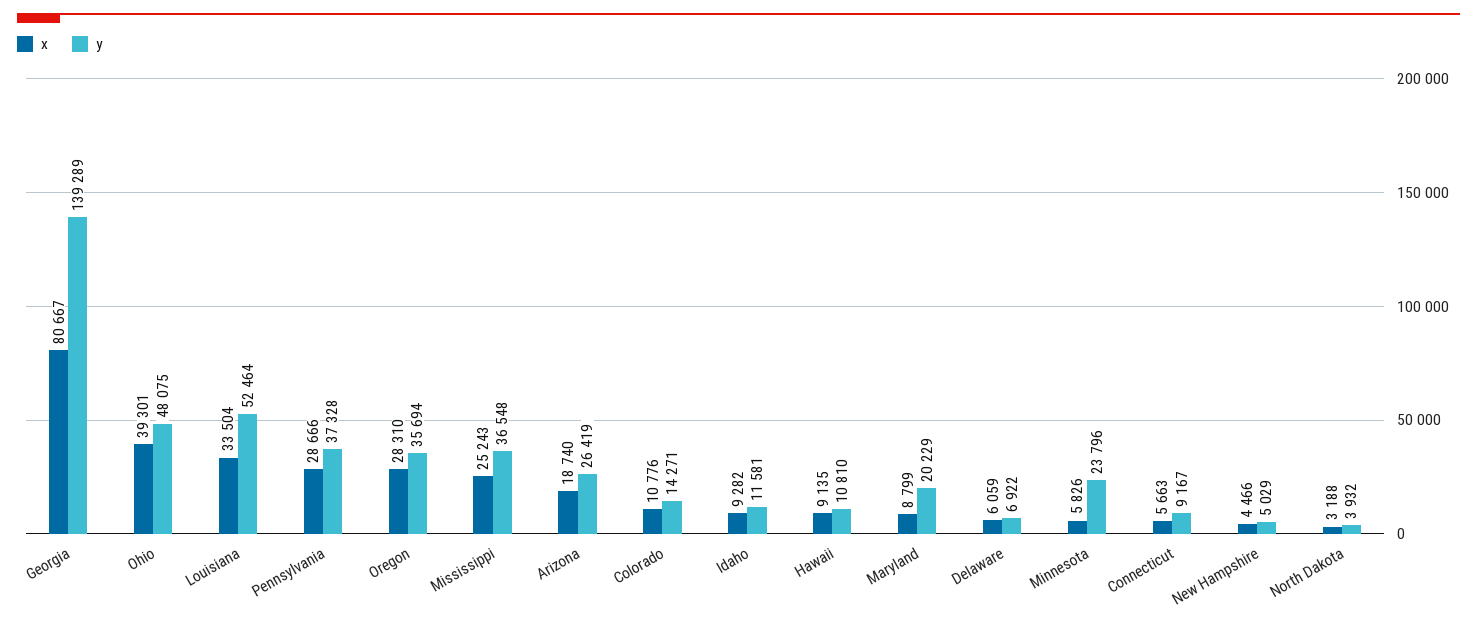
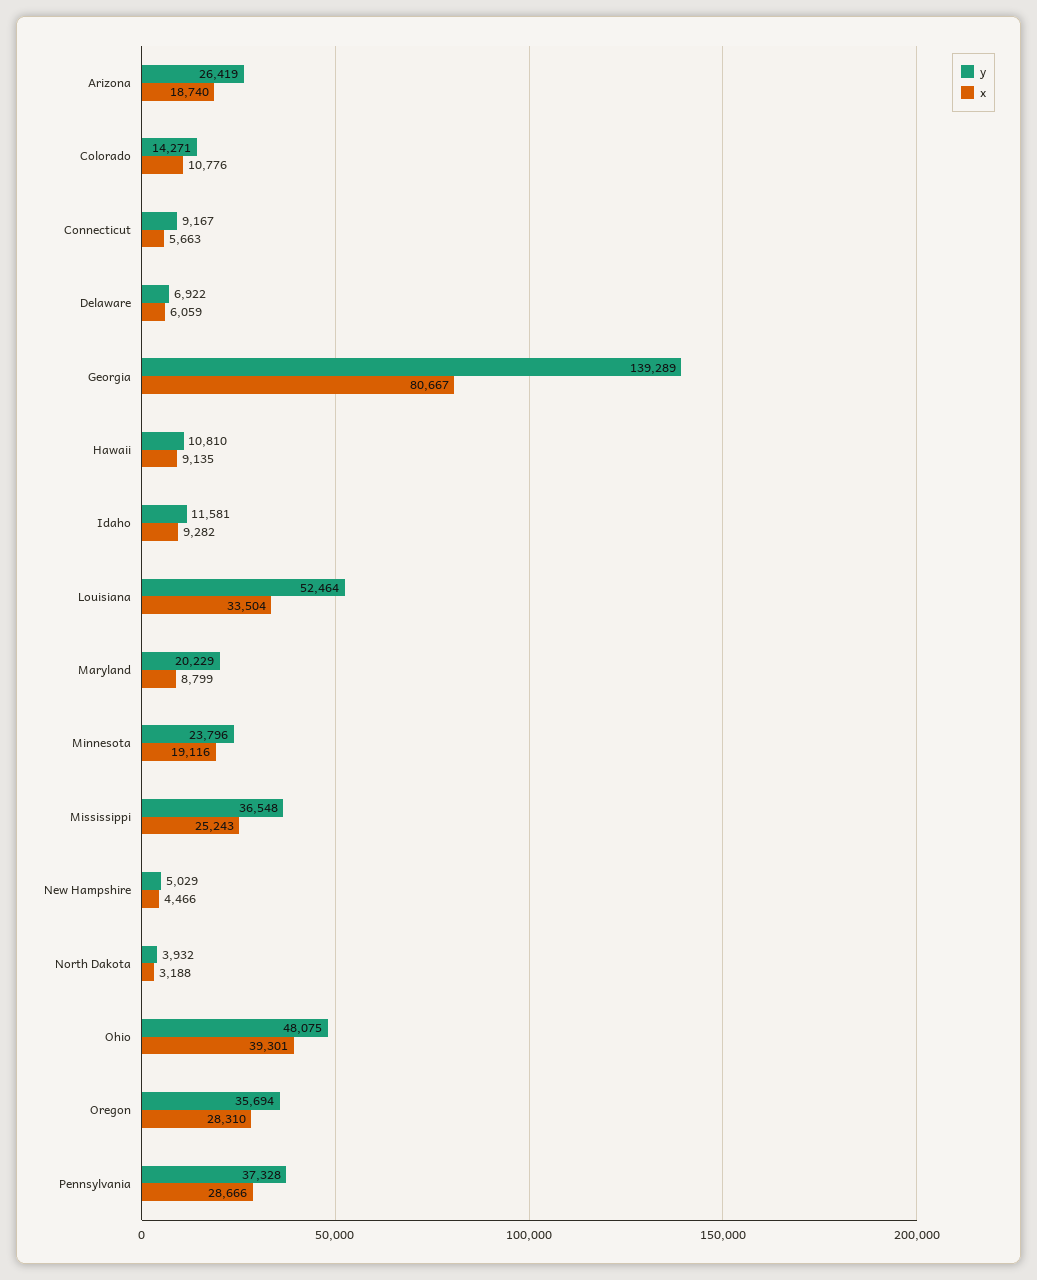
  {
    "x": {
      "Georgia": 80667,
      "Ohio": 39301,
      "Louisiana": 33504,
      "Pennsylvania": 28666,
      "Oregon": 28310,
      "Mississippi": 25243,
      "Arizona": 18740,
      "Colorado": 10776,
      "Idaho": 9282,
      "Hawaii": 9135,
      "Maryland": 8799,
      "Delaware": 6059,
-     "Minnesota": 5826,
+     "Minnesota": 19116,
      "Connecticut": 5663,
      "New Hampshire": 4466,
      "North Dakota": 3188
    },
    "y": {
      "Georgia": 139289,
      "Ohio": 48075,
      "Louisiana": 52464,
      "Pennsylvania": 37328,
      "Oregon": 35694,
      "Mississippi": 36548,
      "Arizona": 26419,
      "Colorado": 14271,
      "Idaho": 11581,
      "Hawaii": 10810,
      "Maryland": 20229,
      "Delaware": 6922,
      "Minnesota": 23796,
      "Connecticut": 9167,
      "New Hampshire": 5029,
      "North Dakota": 3932
    }
  }

